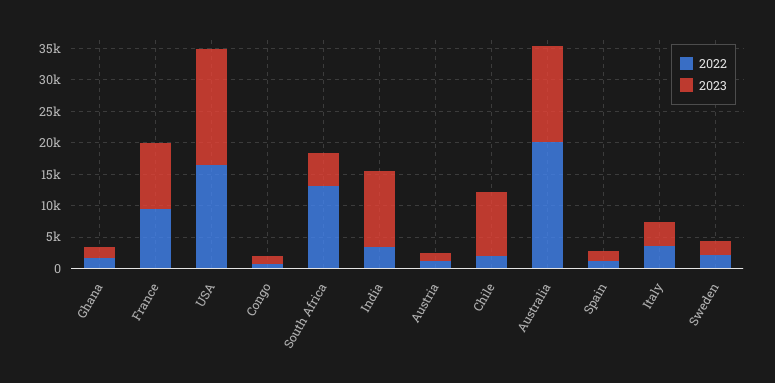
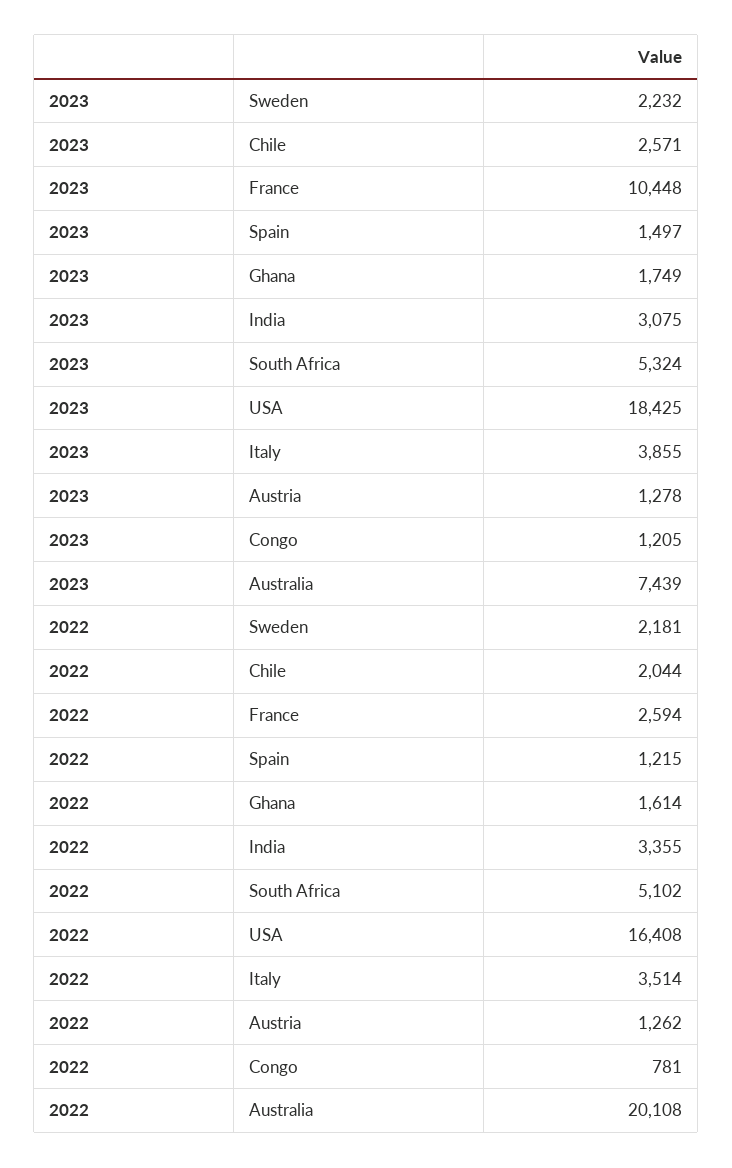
  {
    "2022": {
      "Ghana": 1614,
-     "France": 10000,
+     "France": 2594,
      "USA": 16408,
      "Congo": 781,
-     "South Africa": 12500,
+     "South Africa": 5102,
      "India": 3355,
      "Austria": 1262,
      "Chile": 2044,
      "Australia": 20108,
      "Spain": 1215,
      "Italy": 3514,
      "Sweden": 2181
    },
    "2023": {
      "Ghana": 1749,
      "France": 10448,
      "USA": 18425,
      "Congo": 1205,
      "South Africa": 5324,
-     "India": 12500,
+     "India": 3075,
      "Austria": 1278,
-     "Chile": 10000,
+     "Chile": 2571,
-     "Australia": 15000,
+     "Australia": 7439,
      "Spain": 1497,
      "Italy": 3855,
      "Sweden": 2232
    }
  }

